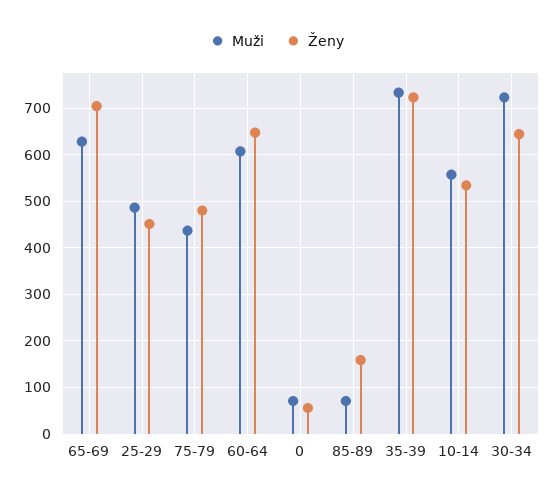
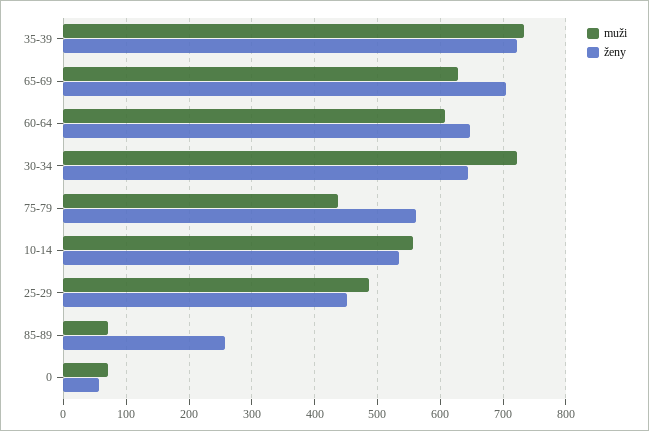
  {
    "Muži": {
      "65-69": 630,
      "25-29": 490,
      "75-79": 440,
      "60-64": 610,
      "0": 70,
      "85-89": 70,
      "35-39": 730,
      "10-14": 560,
      "30-34": 720
    },
    "Ženy": {
      "65-69": 700,
      "25-29": 450,
-     "75-79": 480,
+     "75-79": 560,
      "60-64": 650,
      "0": 60,
-     "85-89": 160,
+     "85-89": 260,
      "35-39": 720,
      "10-14": 530,
      "30-34": 640
    }
  }

